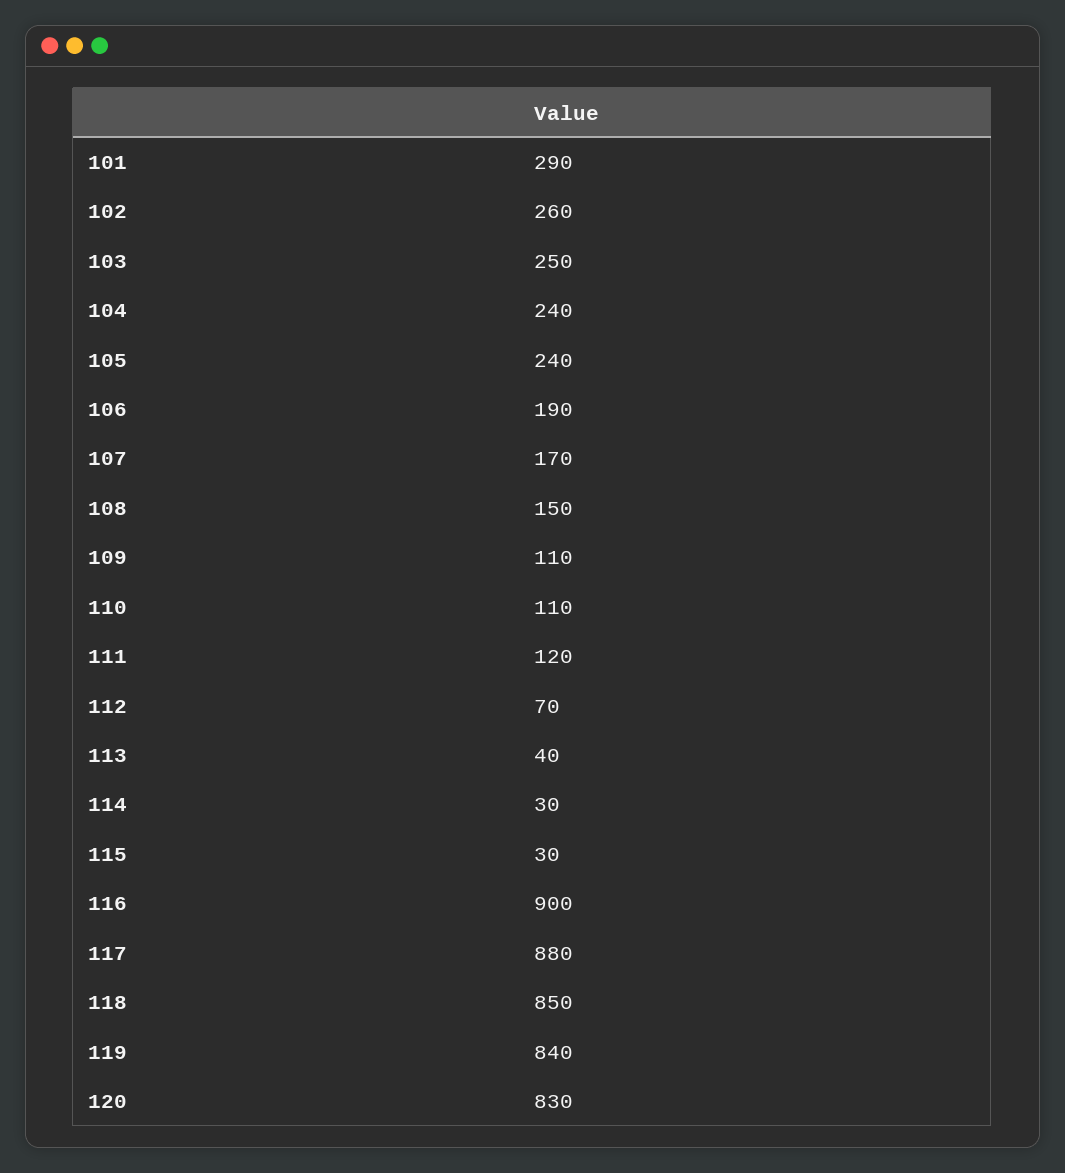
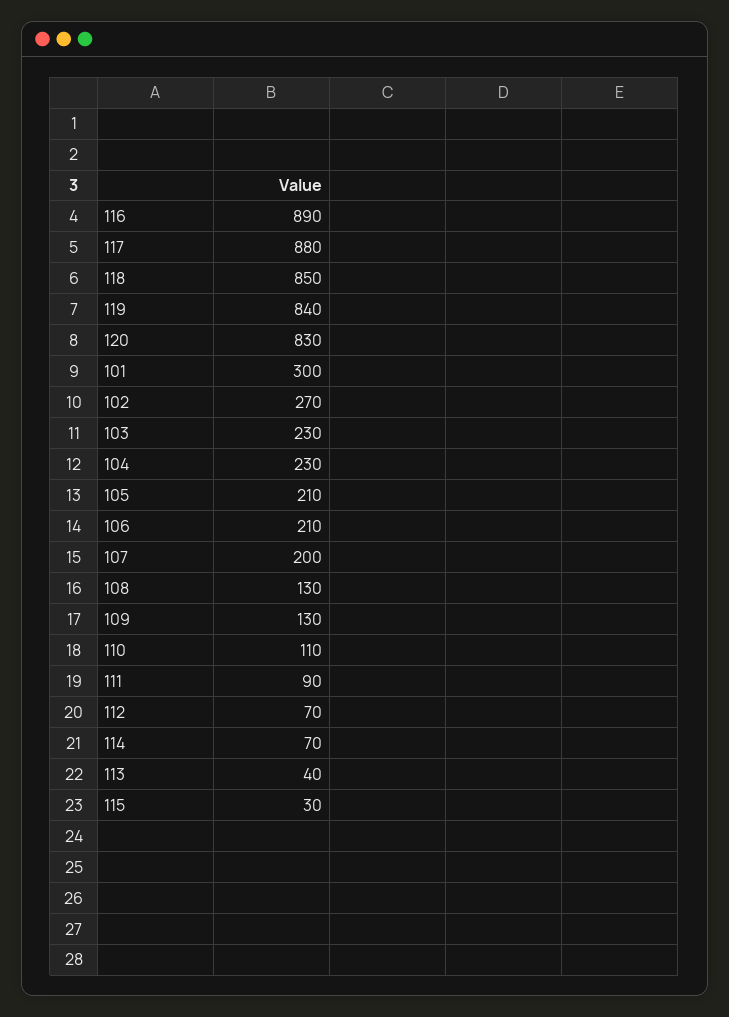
  {
-   "101": 290,
+   "101": 300,
-   "102": 260,
+   "102": 270,
-   "103": 250,
+   "103": 230,
-   "104": 240,
+   "104": 230,
-   "105": 240,
+   "105": 210,
-   "106": 190,
+   "106": 210,
-   "107": 170,
+   "107": 200,
-   "108": 150,
+   "108": 130,
-   "109": 110,
+   "109": 130,
    "110": 110,
-   "111": 120,
+   "111": 90,
    "112": 70,
    "113": 40,
-   "114": 30,
+   "114": 70,
    "115": 30,
-   "116": 900,
+   "116": 890,
    "117": 880,
    "118": 850,
    "119": 840,
    "120": 830
  }

